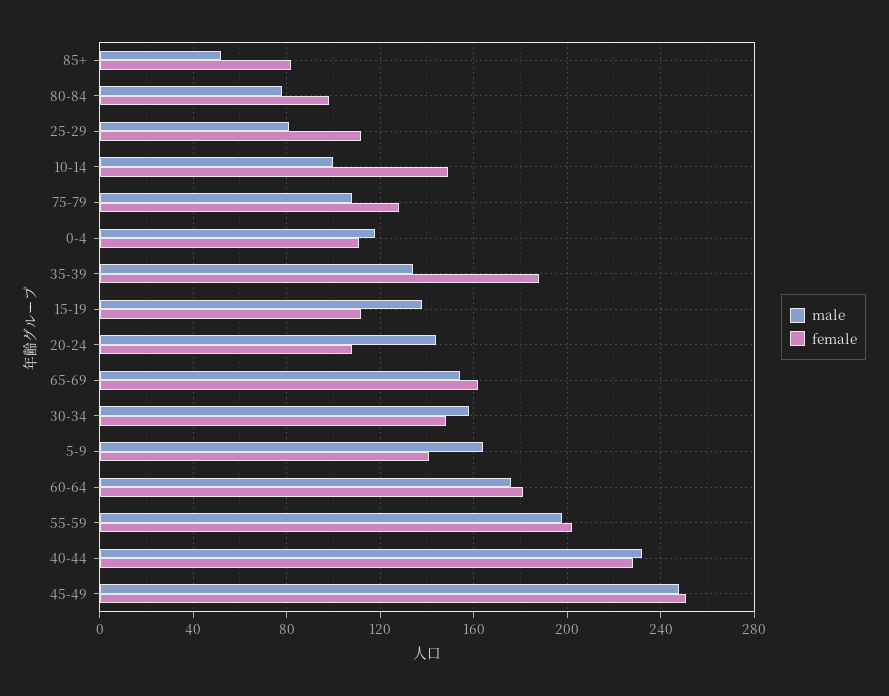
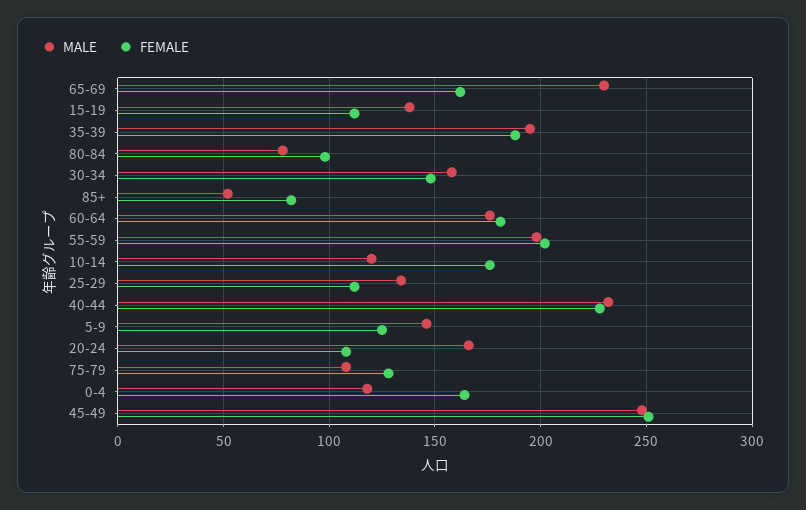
  {
    "male": {
      "85+": 50,
      "80-84": 80,
-     "25-29": 80,
+     "25-29": 135,
-     "10-14": 100,
+     "10-14": 120,
      "75-79": 110,
      "0-4": 120,
-     "35-39": 135,
+     "35-39": 195,
      "15-19": 140,
-     "20-24": 145,
+     "20-24": 165,
-     "65-69": 155,
+     "65-69": 230,
      "30-34": 160,
-     "5-9": 165,
+     "5-9": 145,
      "60-64": 175,
      "55-59": 200,
      "40-44": 230,
      "45-49": 250
    },
    "female": {
      "85+": 80,
      "80-84": 100,
      "25-29": 110,
-     "10-14": 150,
+     "10-14": 175,
      "75-79": 130,
-     "0-4": 110,
+     "0-4": 165,
      "35-39": 190,
      "15-19": 110,
      "20-24": 110,
      "65-69": 160,
      "30-34": 150,
-     "5-9": 140,
+     "5-9": 125,
      "60-64": 180,
      "55-59": 200,
      "40-44": 230,
      "45-49": 250
    }
  }

